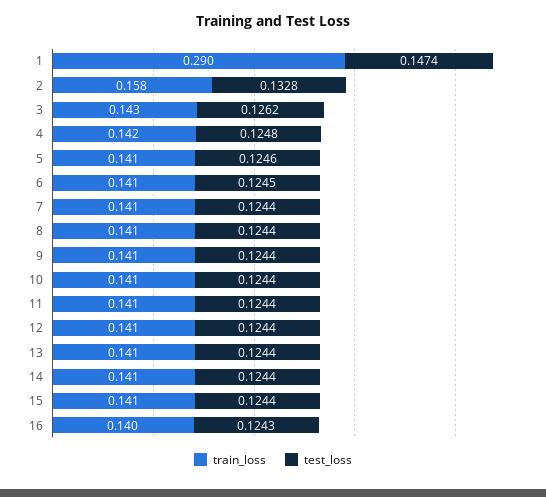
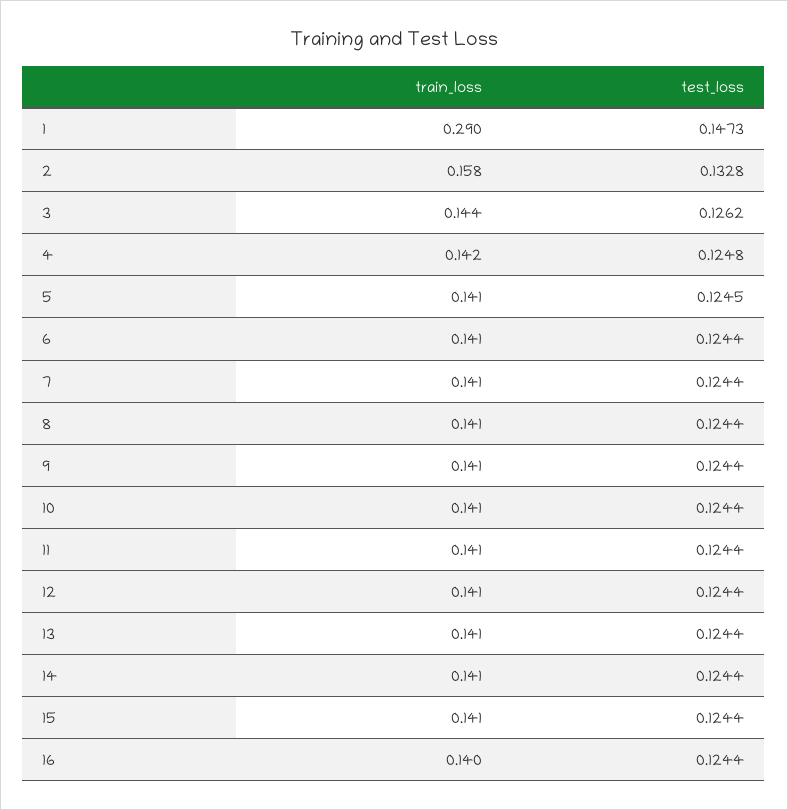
  {
    "train_loss": {
      "1": 0.29,
      "2": 0.158,
-     "3": 0.143,
+     "3": 0.144,
      "4": 0.142,
      "5": 0.141,
      "6": 0.141,
      "7": 0.141,
      "8": 0.141,
      "9": 0.141,
      "10": 0.141,
      "11": 0.141,
      "12": 0.141,
      "13": 0.141,
      "14": 0.141,
      "15": 0.141,
      "16": 0.14
    },
    "test_loss": {
-     "1": 0.1474,
+     "1": 0.1473,
      "2": 0.1328,
      "3": 0.1262,
      "4": 0.1248,
-     "5": 0.1246,
+     "5": 0.1245,
-     "6": 0.1245,
+     "6": 0.1244,
      "7": 0.1244,
      "8": 0.1244,
      "9": 0.1244,
      "10": 0.1244,
      "11": 0.1244,
      "12": 0.1244,
      "13": 0.1244,
      "14": 0.1244,
      "15": 0.1244,
-     "16": 0.1243
+     "16": 0.1244
    }
  }

